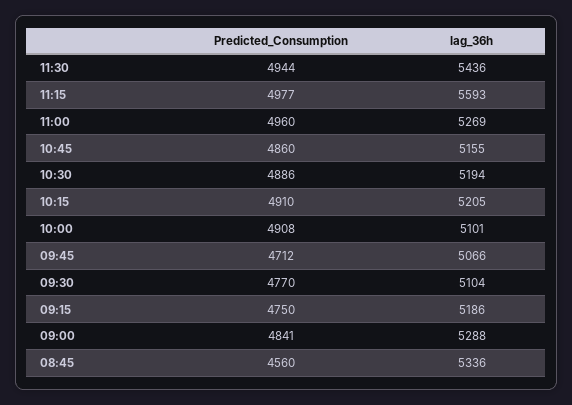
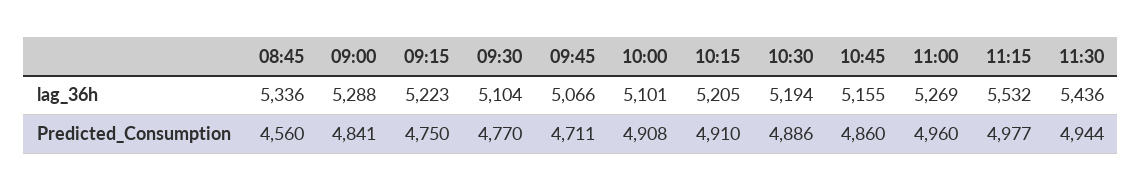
  {
    "Predicted_Consumption": {
      "11:30": 4944,
      "11:15": 4977,
      "11:00": 4960,
      "10:45": 4860,
      "10:30": 4886,
      "10:15": 4910,
      "10:00": 4908,
-     "09:45": 4712,
+     "09:45": 4711,
      "09:30": 4770,
      "09:15": 4750,
      "09:00": 4841,
      "08:45": 4560
    },
    "lag_36h": {
      "11:30": 5436,
-     "11:15": 5593,
+     "11:15": 5532,
      "11:00": 5269,
      "10:45": 5155,
      "10:30": 5194,
      "10:15": 5205,
      "10:00": 5101,
      "09:45": 5066,
      "09:30": 5104,
-     "09:15": 5186,
+     "09:15": 5223,
      "09:00": 5288,
      "08:45": 5336
    }
  }

